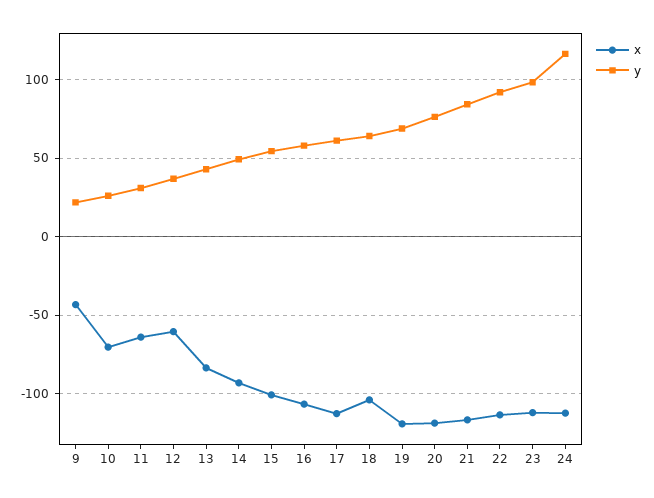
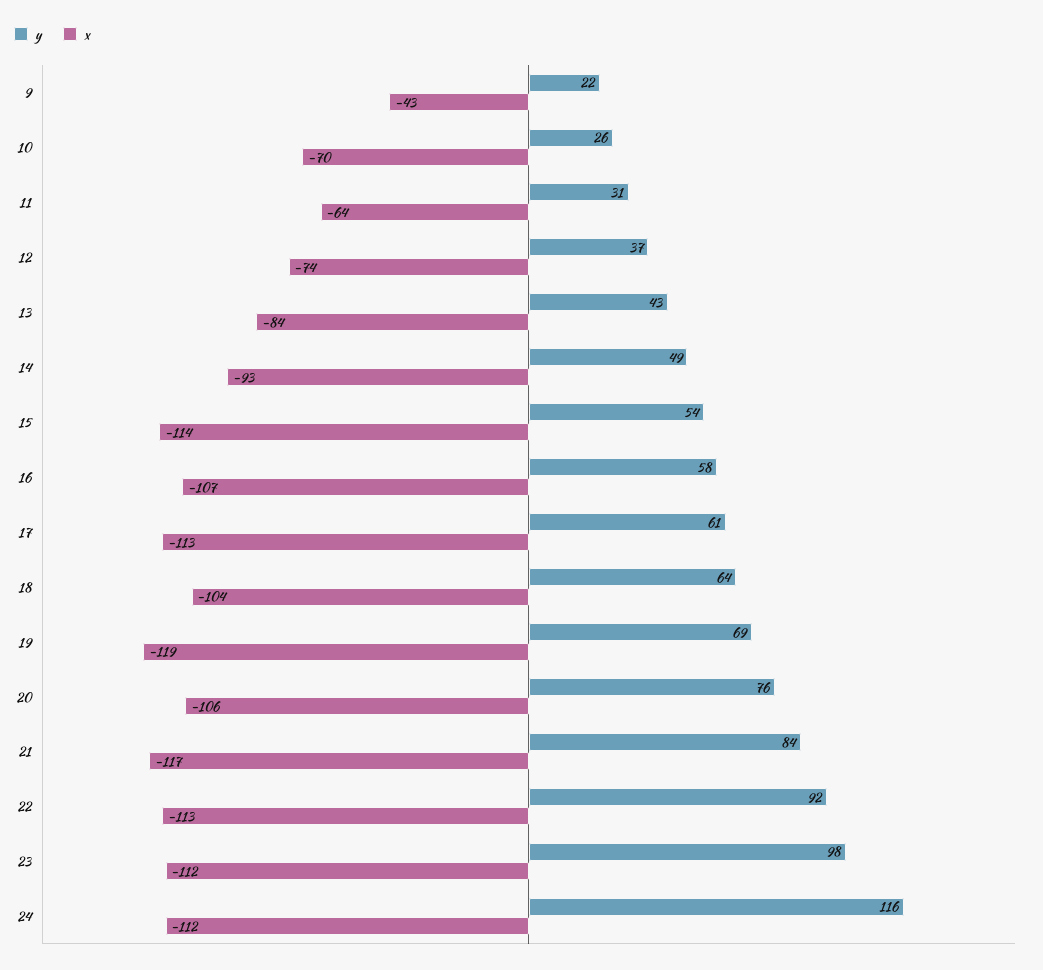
  {
    "x": {
      "9": -43,
      "10": -70,
      "11": -64,
-     "12": -60,
+     "12": -74,
      "13": -84,
      "14": -93,
-     "15": -100,
+     "15": -114,
      "16": -107,
      "17": -113,
      "18": -104,
      "19": -119,
-     "20": -120,
+     "20": -106,
      "21": -117,
      "22": -113,
      "23": -112,
      "24": -112
    },
    "y": {
      "9": 22,
      "10": 26,
      "11": 31,
      "12": 37,
      "13": 43,
      "14": 49,
      "15": 54,
      "16": 58,
      "17": 61,
      "18": 64,
      "19": 69,
      "20": 76,
      "21": 84,
      "22": 92,
      "23": 98,
      "24": 116
    }
  }

